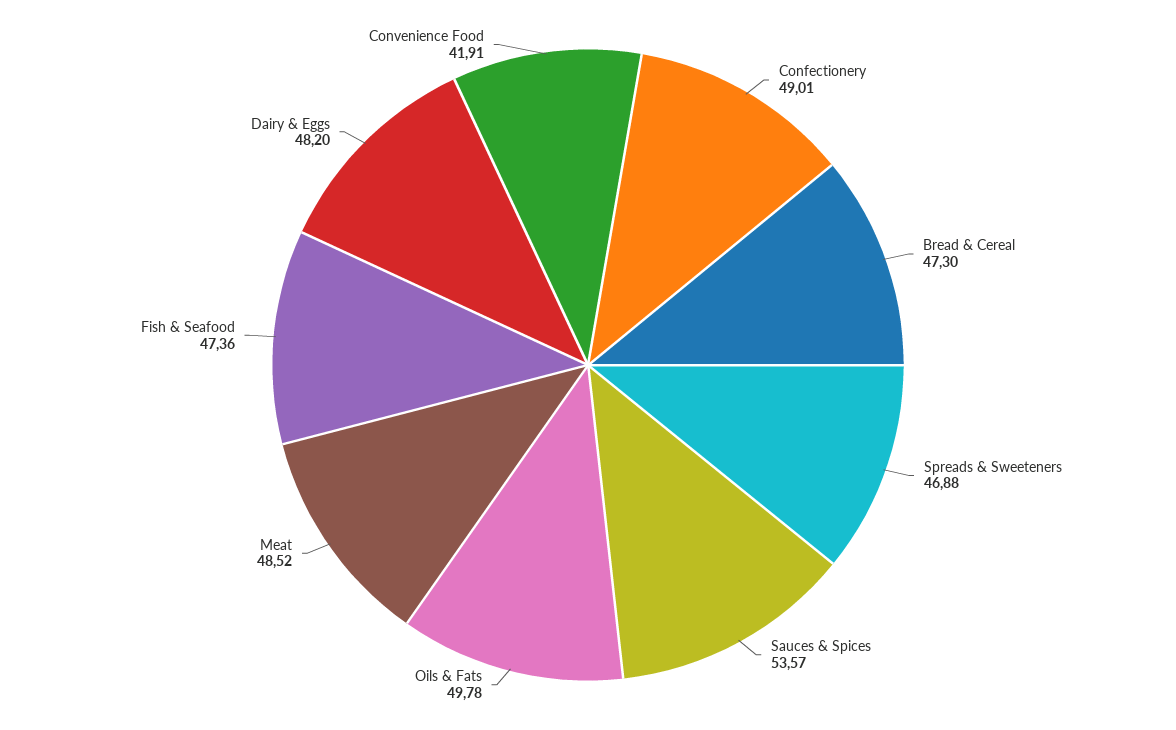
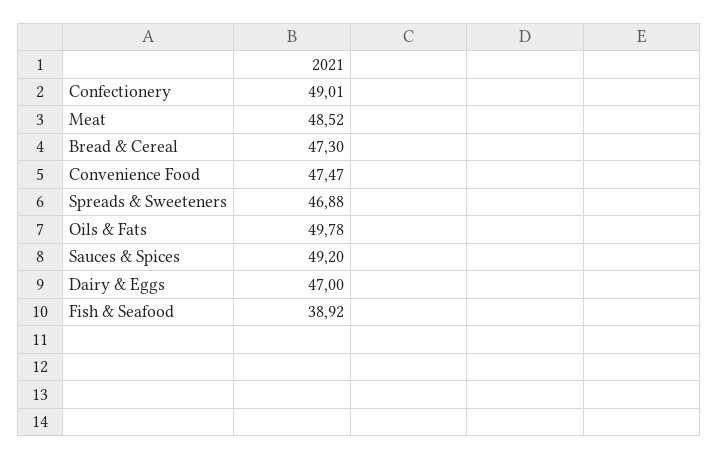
  {
    "Confectionery": 49.01,
    "Bread & Cereal": 47.3,
    "Spreads & Sweeteners": 46.88,
-   "Sauces & Spices": 53.57,
+   "Sauces & Spices": 49.2,
    "Oils & Fats": 49.78,
    "Meat": 48.52,
-   "Fish & Seafood": 47.36,
+   "Fish & Seafood": 38.92,
-   "Dairy & Eggs": 48.2,
+   "Dairy & Eggs": 47,
-   "Convenience Food": 41.91
+   "Convenience Food": 47.47
  }

